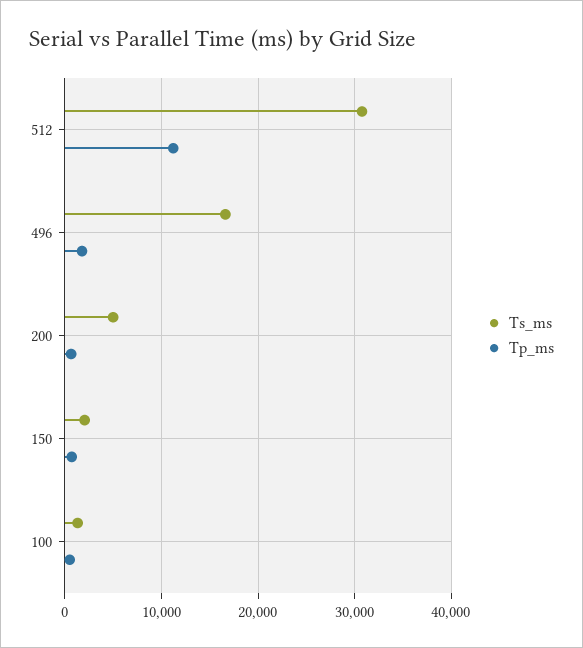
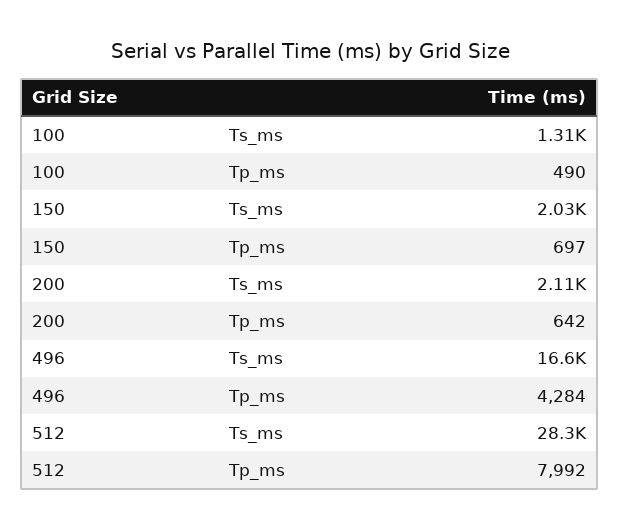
  {
    "Ts_ms": {
-     "512": 31000,
+     "512": 28300,
      "496": 16600,
-     "200": 5000,
+     "200": 2110,
      "150": 2030,
      "100": 1310
    },
    "Tp_ms": {
-     "512": 11000,
+     "512": 7992,
-     "496": 2000,
+     "496": 4284,
      "200": 642,
      "150": 697,
      "100": 490
    }
  }

